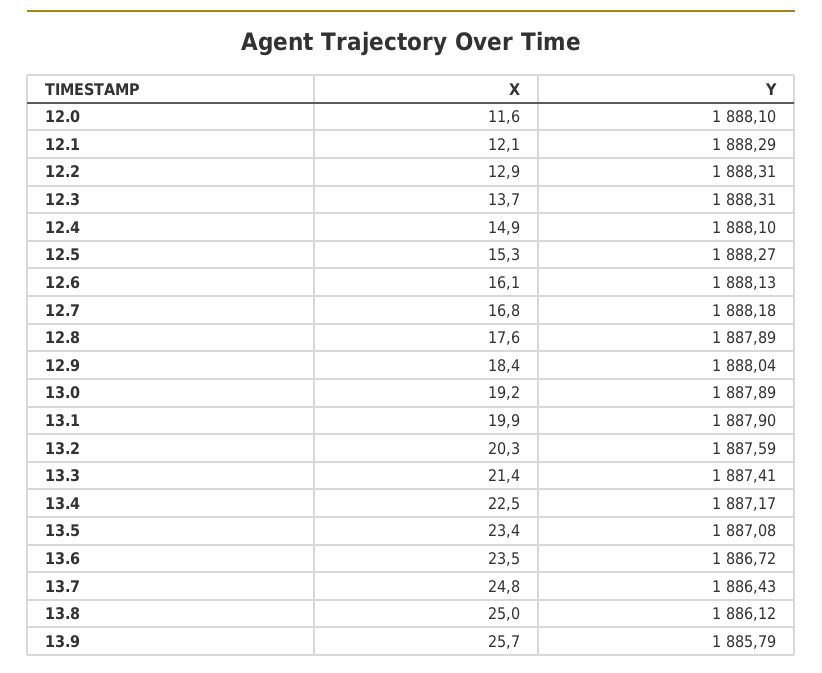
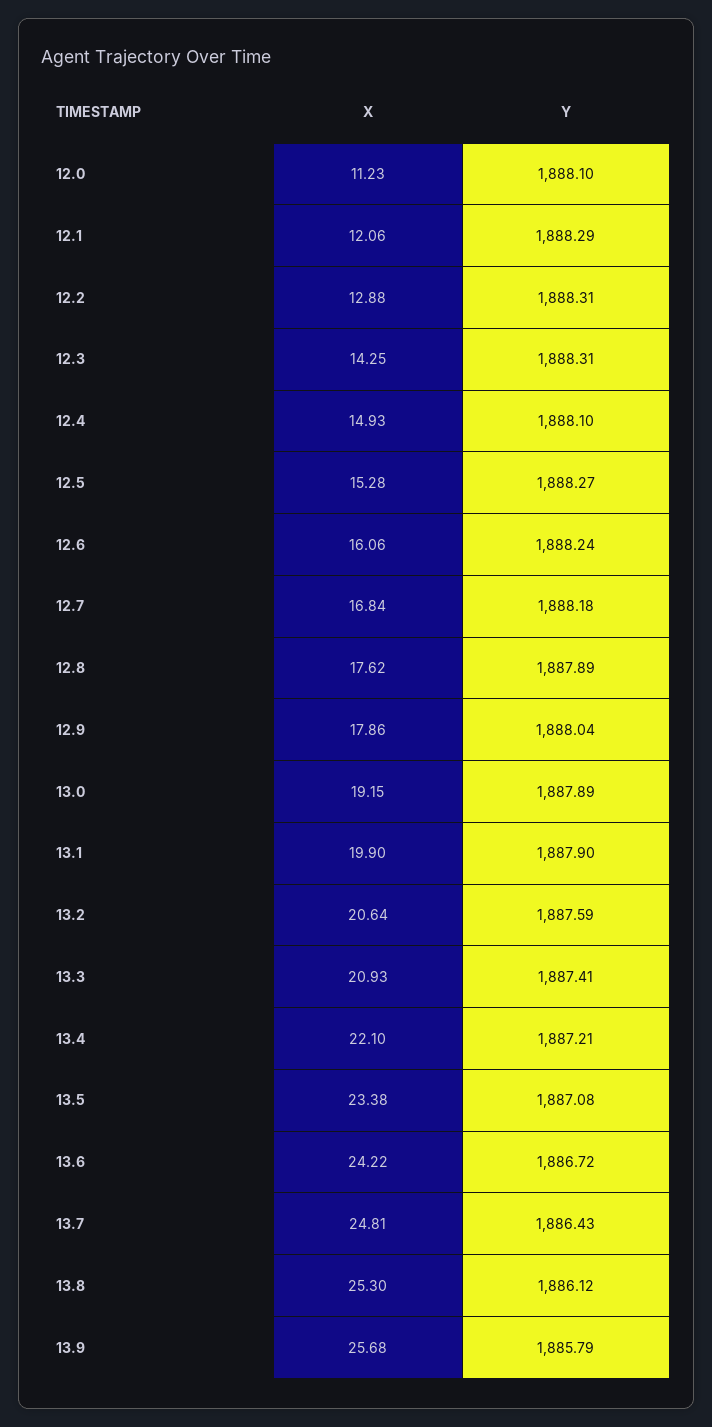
  {
    "X": {
-     "12.0": 11.6,
+     "12.0": 11.23,
      "12.1": 12.06,
      "12.2": 12.88,
-     "12.3": 13.7,
+     "12.3": 14.25,
      "12.4": 14.93,
      "12.5": 15.28,
      "12.6": 16.06,
      "12.7": 16.84,
      "12.8": 17.62,
-     "12.9": 18.4,
+     "12.9": 17.86,
      "13.0": 19.15,
      "13.1": 19.9,
-     "13.2": 20.3,
+     "13.2": 20.64,
-     "13.3": 21.4,
+     "13.3": 20.93,
-     "13.4": 22.5,
+     "13.4": 22.1,
      "13.5": 23.38,
-     "13.6": 23.5,
+     "13.6": 24.22,
      "13.7": 24.81,
-     "13.8": 25,
+     "13.8": 25.3,
      "13.9": 25.68
    },
    "Y": {
      "12.0": 1888.1,
      "12.1": 1888.29,
      "12.2": 1888.31,
      "12.3": 1888.31,
      "12.4": 1888.1,
      "12.5": 1888.27,
-     "12.6": 1888.13,
+     "12.6": 1888.24,
      "12.7": 1888.18,
      "12.8": 1887.89,
      "12.9": 1888.04,
      "13.0": 1887.89,
      "13.1": 1887.9,
      "13.2": 1887.59,
      "13.3": 1887.41,
-     "13.4": 1887.17,
+     "13.4": 1887.21,
      "13.5": 1887.08,
      "13.6": 1886.72,
      "13.7": 1886.43,
      "13.8": 1886.12,
      "13.9": 1885.79
    }
  }

